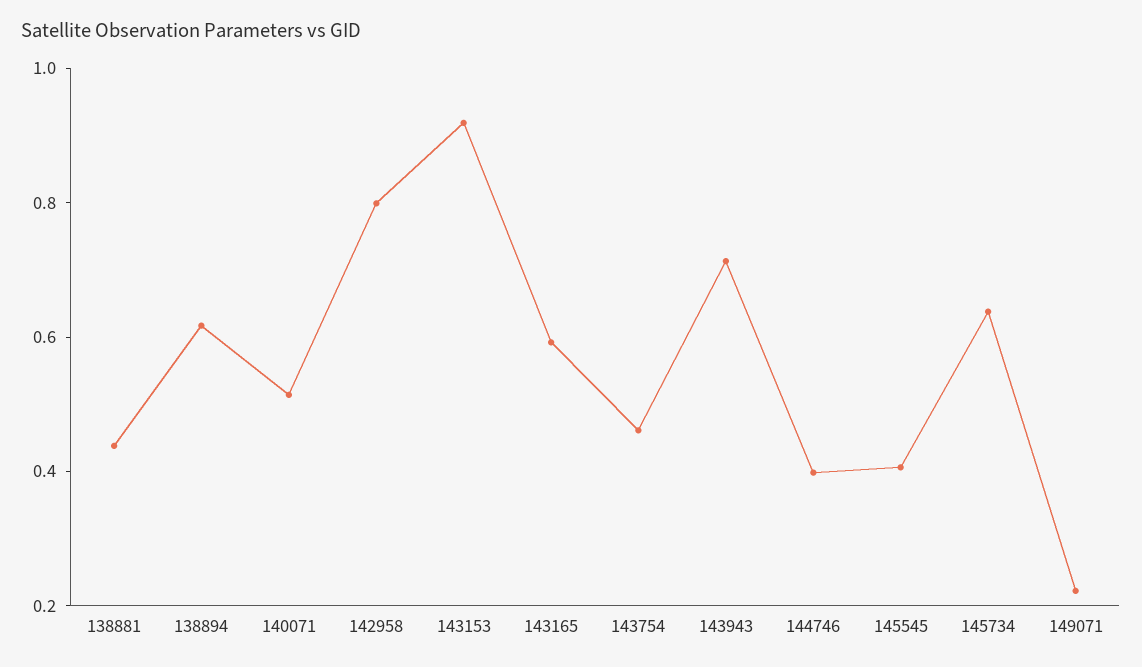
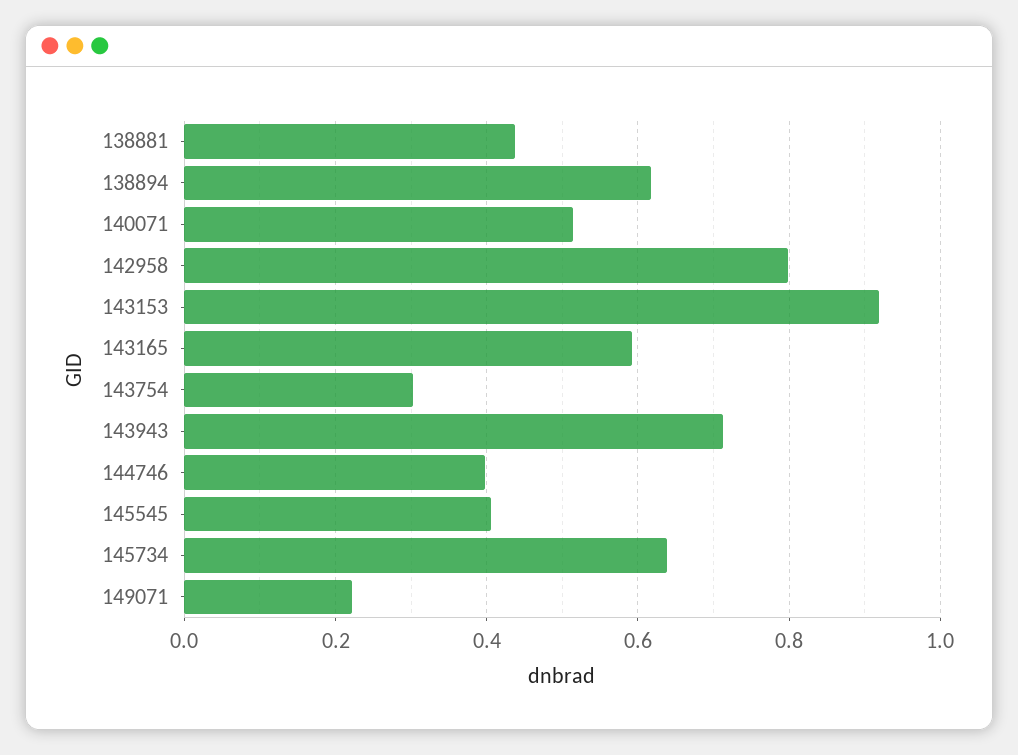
  {
    "138881": 0.44,
    "138894": 0.62,
    "140071": 0.52,
    "142958": 0.8,
    "143153": 0.92,
    "143165": 0.6,
-   "143754": 0.45,
+   "143754": 0.3,
    "143943": 0.72,
    "144746": 0.4,
    "145545": 0.4,
    "145734": 0.64,
    "149071": 0.22
  }

